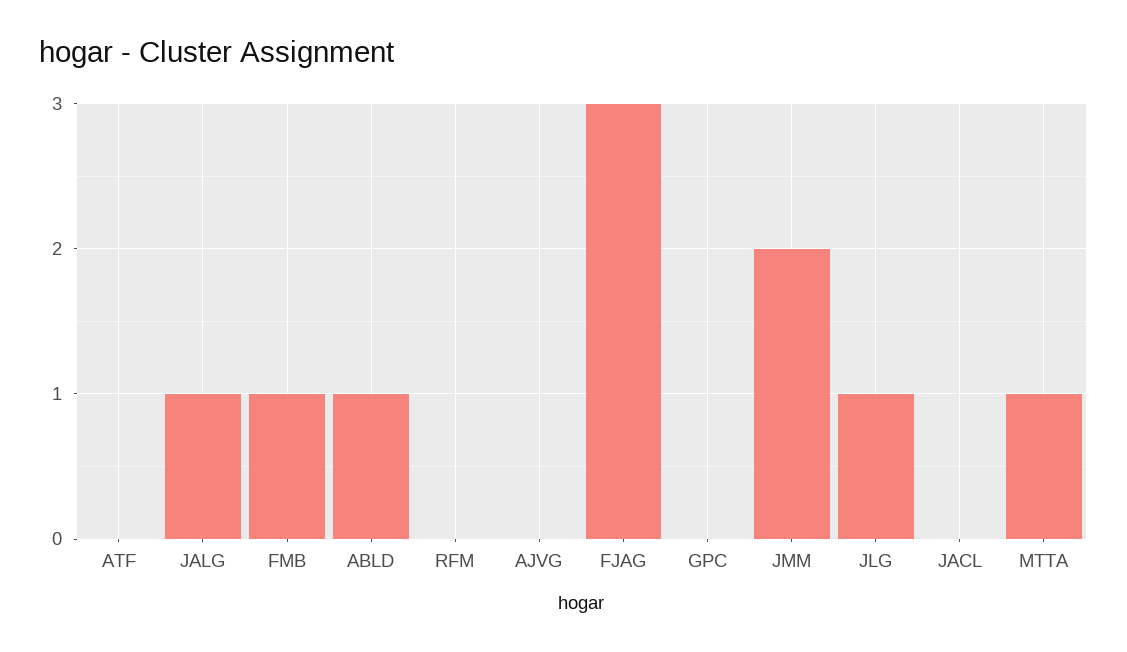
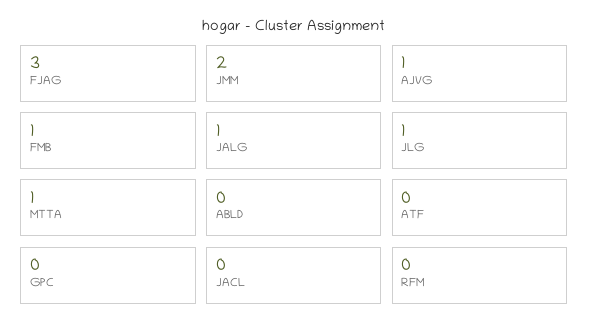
  {
    "ATF": 0,
    "JALG": 1,
    "FMB": 1,
-   "ABLD": 1,
+   "ABLD": 0,
    "RFM": 0,
-   "AJVG": 0,
+   "AJVG": 1,
    "FJAG": 3,
    "GPC": 0,
    "JMM": 2,
    "JLG": 1,
    "JACL": 0,
    "MTTA": 1
  }

